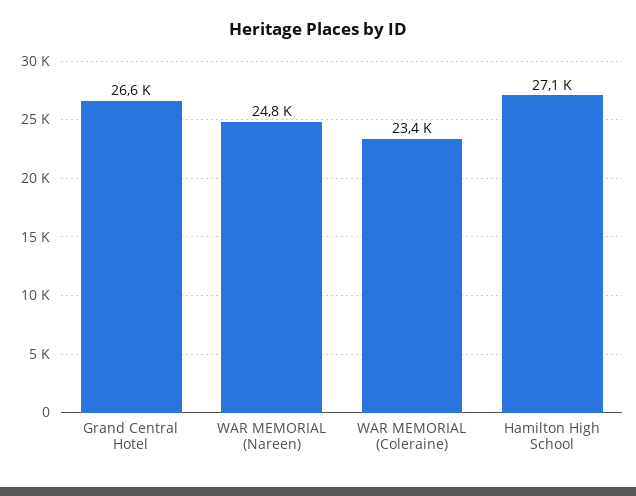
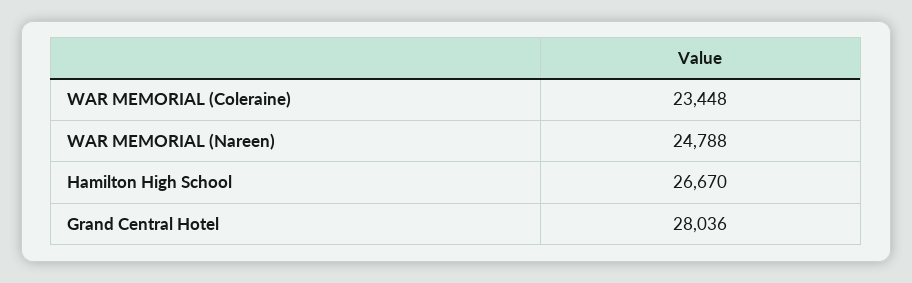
  {
-   "Grand Central Hotel": 26600,
+   "Grand Central Hotel": 28036,
    "WAR MEMORIAL (Nareen)": 24788,
    "WAR MEMORIAL (Coleraine)": 23448,
-   "Hamilton High School": 27100
+   "Hamilton High School": 26670
  }

